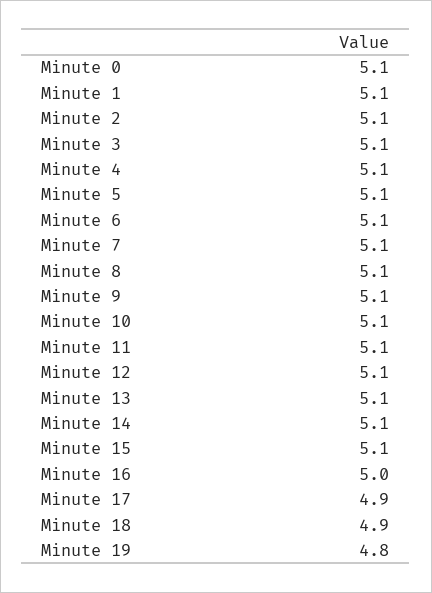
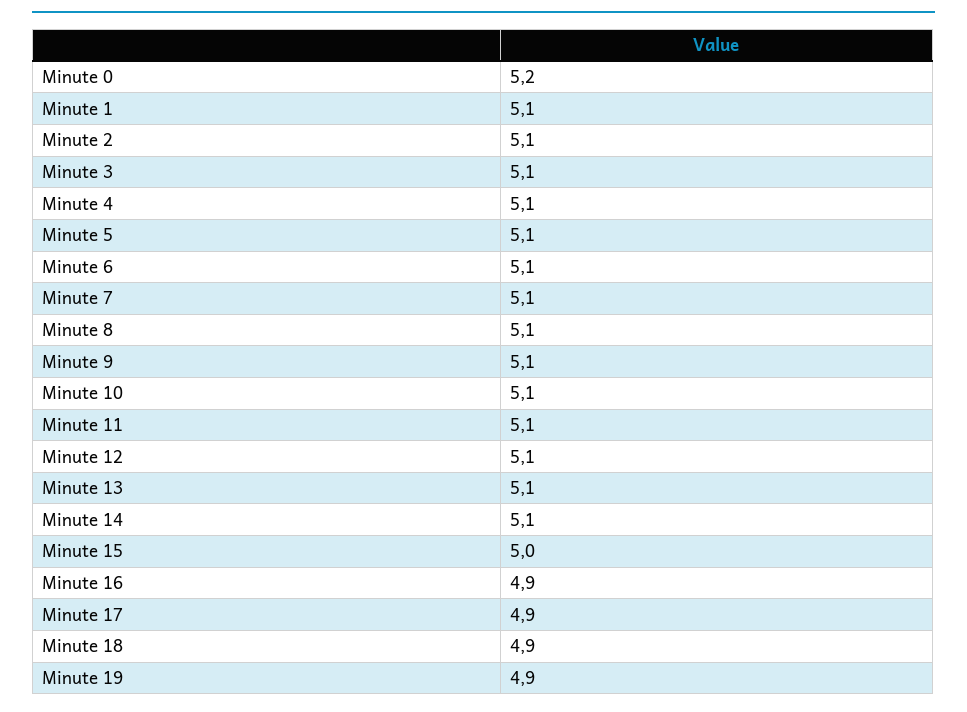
  {
-   "Minute 0": 5.1,
+   "Minute 0": 5.2,
    "Minute 1": 5.1,
    "Minute 2": 5.1,
    "Minute 3": 5.1,
    "Minute 4": 5.1,
    "Minute 5": 5.1,
    "Minute 6": 5.1,
    "Minute 7": 5.1,
    "Minute 8": 5.1,
    "Minute 9": 5.1,
    "Minute 10": 5.1,
    "Minute 11": 5.1,
    "Minute 12": 5.1,
    "Minute 13": 5.1,
    "Minute 14": 5.1,
-   "Minute 15": 5.1,
+   "Minute 15": 5,
-   "Minute 16": 5,
+   "Minute 16": 4.9,
    "Minute 17": 4.9,
    "Minute 18": 4.9,
-   "Minute 19": 4.8
+   "Minute 19": 4.9
  }

